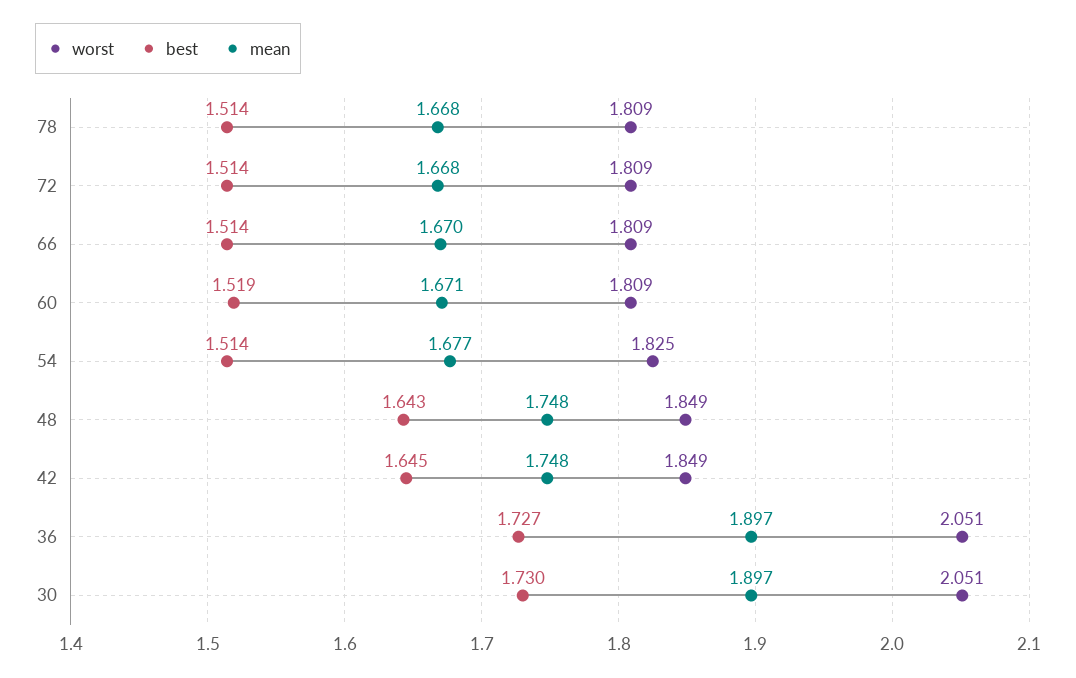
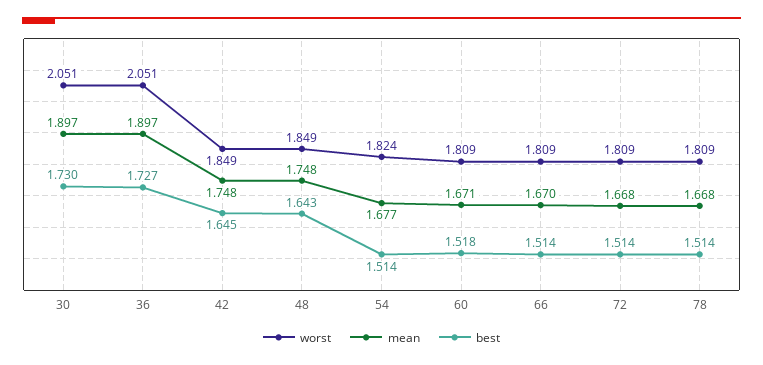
  {
    "worst": {
      "78": 1.809,
      "72": 1.809,
      "66": 1.809,
      "60": 1.809,
-     "54": 1.825,
+     "54": 1.824,
      "48": 1.849,
      "42": 1.849,
      "36": 2.051,
      "30": 2.051
    },
    "best": {
      "78": 1.514,
      "72": 1.514,
      "66": 1.514,
-     "60": 1.519,
+     "60": 1.518,
      "54": 1.514,
      "48": 1.643,
      "42": 1.645,
      "36": 1.727,
      "30": 1.73
    },
    "mean": {
      "78": 1.668,
      "72": 1.668,
      "66": 1.67,
      "60": 1.671,
      "54": 1.677,
      "48": 1.748,
      "42": 1.748,
      "36": 1.897,
      "30": 1.897
    }
  }

